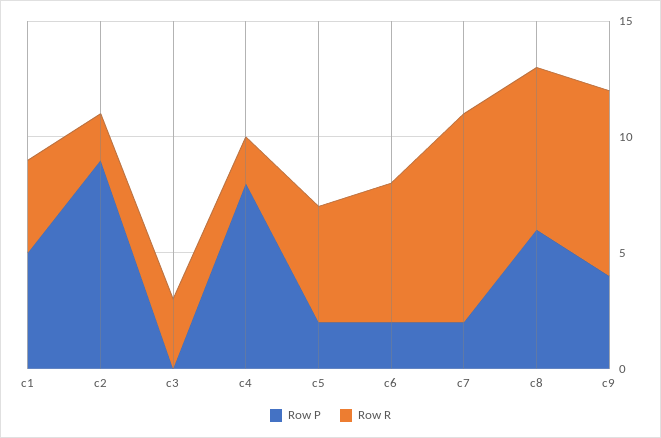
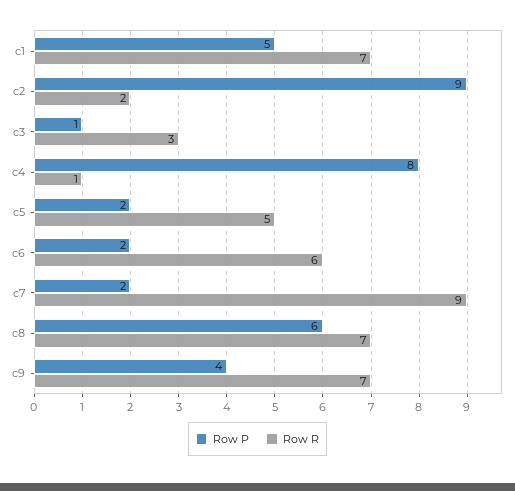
  {
    "Row P": {
      "c1": 5,
      "c2": 9,
-     "c3": 0,
+     "c3": 1,
      "c4": 8,
      "c5": 2,
      "c6": 2,
      "c7": 2,
      "c8": 6,
      "c9": 4
    },
    "Row R": {
-     "c1": 4,
+     "c1": 7,
      "c2": 2,
      "c3": 3,
-     "c4": 2,
+     "c4": 1,
      "c5": 5,
      "c6": 6,
      "c7": 9,
      "c8": 7,
-     "c9": 8
+     "c9": 7
    }
  }

